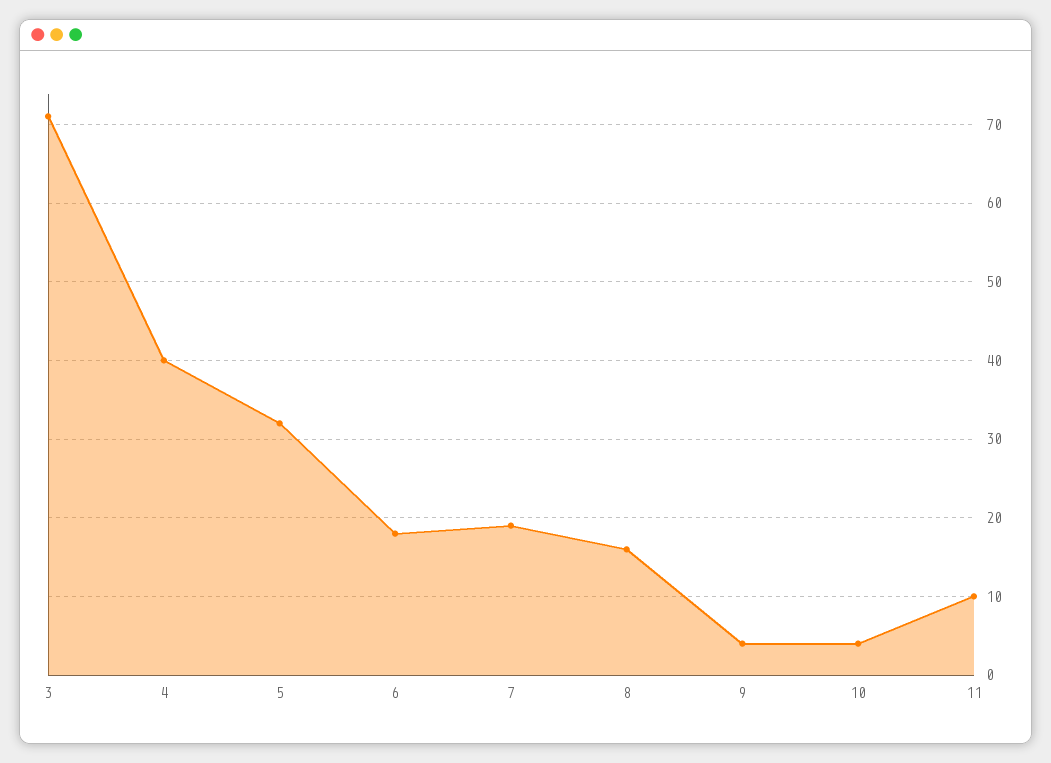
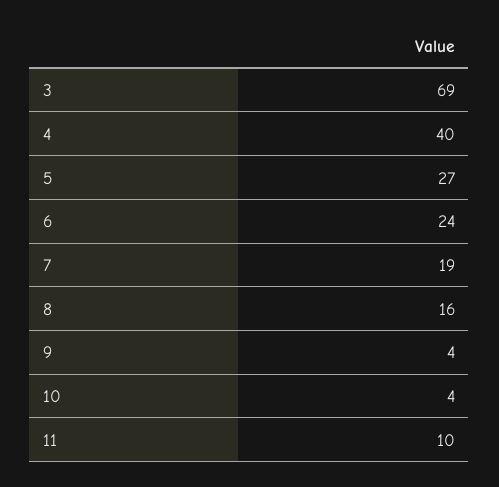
  {
-   "3": 71,
+   "3": 69,
    "4": 40,
-   "5": 32,
+   "5": 27,
-   "6": 18,
+   "6": 24,
    "7": 19,
    "8": 16,
    "9": 4,
    "10": 4,
    "11": 10
  }

